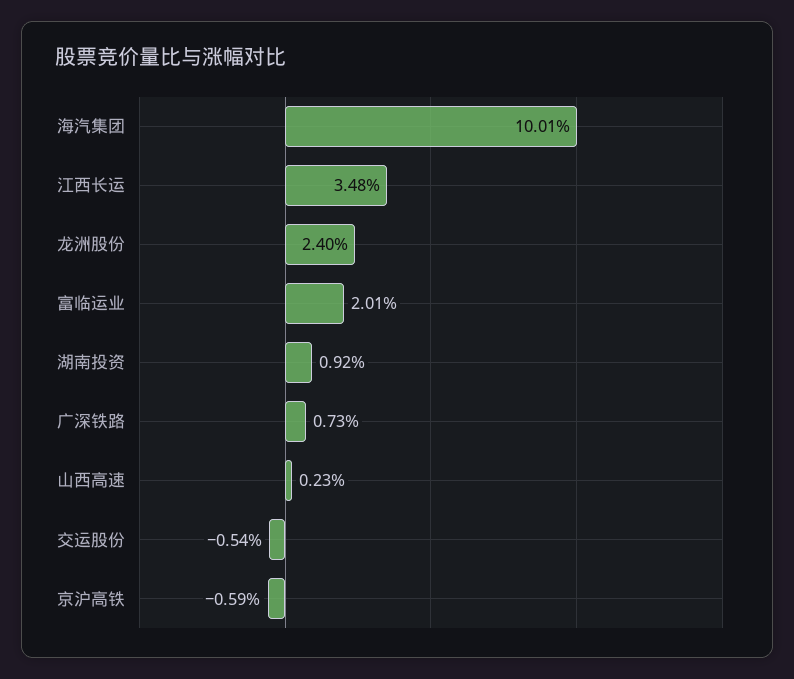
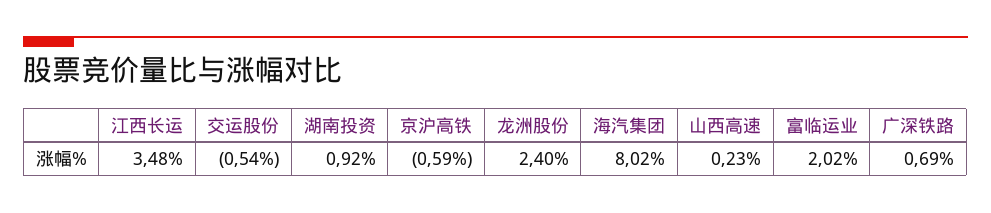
  {
-   "海汽集团": 10.01,
+   "海汽集团": 8.02,
    "江西长运": 3.48,
    "龙洲股份": 2.4,
-   "富临运业": 2.01,
+   "富临运业": 2.02,
    "湖南投资": 0.92,
-   "广深铁路": 0.73,
+   "广深铁路": 0.69,
    "山西高速": 0.23,
    "交运股份": -0.54,
    "京沪高铁": -0.59
  }

